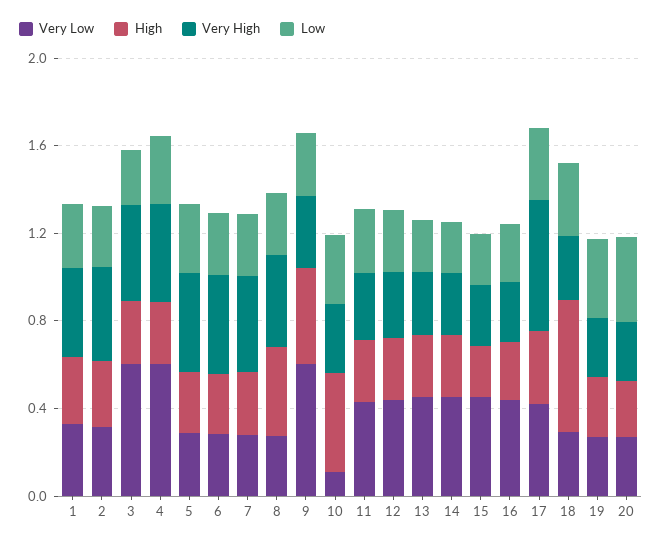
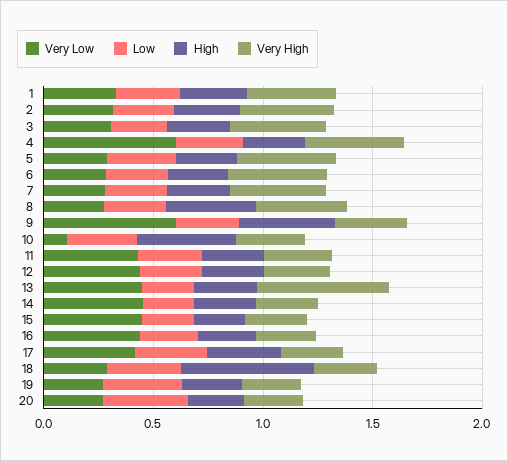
  {
    "Very Low": {
      "1": 0.3,
      "2": 0.3,
-     "3": 0.6,
+     "3": 0.3,
      "4": 0.6,
      "5": 0.3,
      "6": 0.3,
      "7": 0.3,
      "8": 0.3,
      "9": 0.6,
      "10": 0.1,
      "11": 0.4,
      "12": 0.4,
      "13": 0.5,
      "14": 0.5,
      "15": 0.5,
      "16": 0.4,
      "17": 0.4,
      "18": 0.3,
      "19": 0.3,
      "20": 0.3
    },
    "High": {
      "1": 0.3,
      "2": 0.3,
      "3": 0.3,
      "4": 0.3,
      "5": 0.3,
      "6": 0.3,
      "7": 0.3,
      "8": 0.4,
      "9": 0.4,
      "10": 0.5,
      "11": 0.3,
      "12": 0.3,
      "13": 0.3,
      "14": 0.3,
      "15": 0.2,
      "16": 0.3,
      "17": 0.3,
      "18": 0.6,
      "19": 0.3,
      "20": 0.3
    },
    "Very High": {
      "1": 0.4,
      "2": 0.4,
      "3": 0.4,
      "4": 0.5,
      "5": 0.5,
      "6": 0.5,
      "7": 0.4,
      "8": 0.4,
      "9": 0.3,
      "10": 0.3,
      "11": 0.3,
      "12": 0.3,
-     "13": 0.3,
+     "13": 0.6,
      "14": 0.3,
      "15": 0.3,
      "16": 0.3,
-     "17": 0.6,
+     "17": 0.3,
      "18": 0.3,
      "19": 0.3,
      "20": 0.3
    },
    "Low": {
      "1": 0.3,
      "2": 0.3,
      "3": 0.3,
      "4": 0.3,
      "5": 0.3,
      "6": 0.3,
      "7": 0.3,
      "8": 0.3,
      "9": 0.3,
      "10": 0.3,
      "11": 0.3,
      "12": 0.3,
      "13": 0.2,
      "14": 0.2,
      "15": 0.2,
      "16": 0.3,
      "17": 0.3,
      "18": 0.3,
      "19": 0.4,
      "20": 0.4
    }
  }

